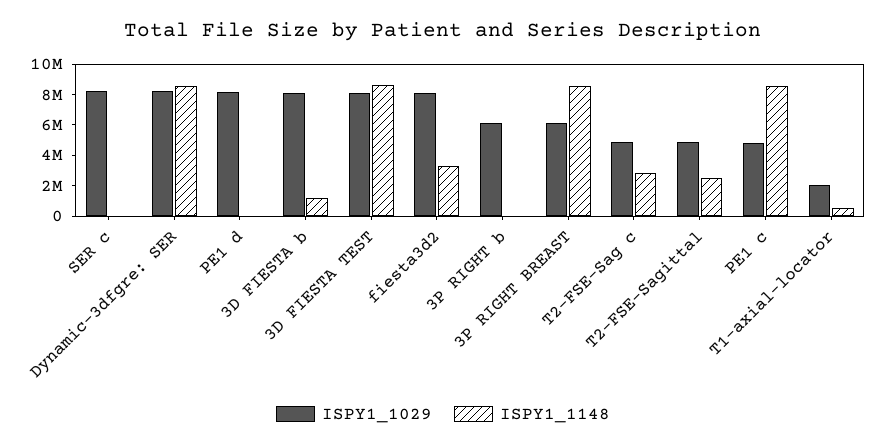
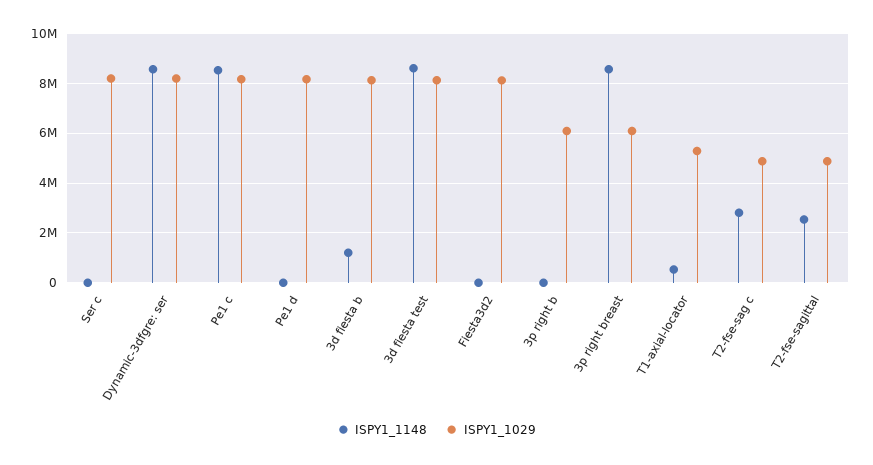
  {
    "ISPY1_1029": {
      "SER c": 8250000,
      "Dynamic-3dfgre: SER": 8250000,
      "PE1 d": 8250000,
      "3D FIESTA b": 8250000,
      "3D FIESTA TEST": 8250000,
      "fiesta3d2": 8250000,
      "3P RIGHT b": 6000000,
      "3P RIGHT BREAST": 6000000,
      "T2-FSE-Sag c": 5000000,
      "T2-FSE-Sagittal": 5000000,
-     "PE1 c": 5000000,
+     "PE1 c": 8250000,
-     "T1-axial-locator": 2000000
+     "T1-axial-locator": 5250000
    },
    "ISPY1_1148": {
      "SER c": 0,
      "Dynamic-3dfgre: SER": 8500000,
      "PE1 d": 0,
      "3D FIESTA b": 1250000,
      "3D FIESTA TEST": 8500000,
-     "fiesta3d2": 3000000,
+     "fiesta3d2": 0,
      "3P RIGHT b": 0,
      "3P RIGHT BREAST": 8500000,
      "T2-FSE-Sag c": 2750000,
      "T2-FSE-Sagittal": 2500000,
      "PE1 c": 8500000,
      "T1-axial-locator": 500000
    }
  }

